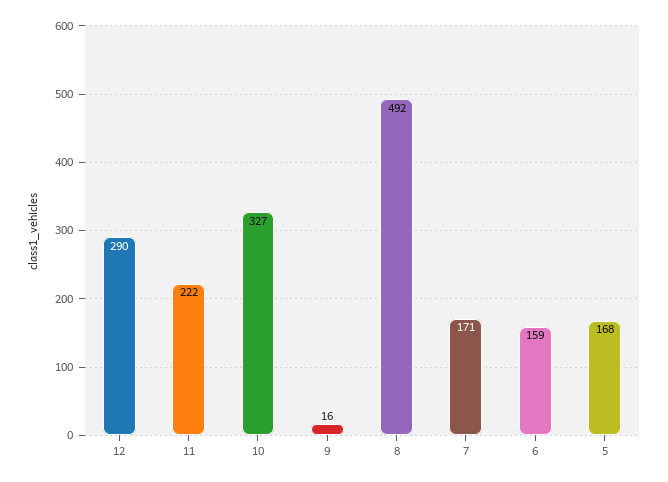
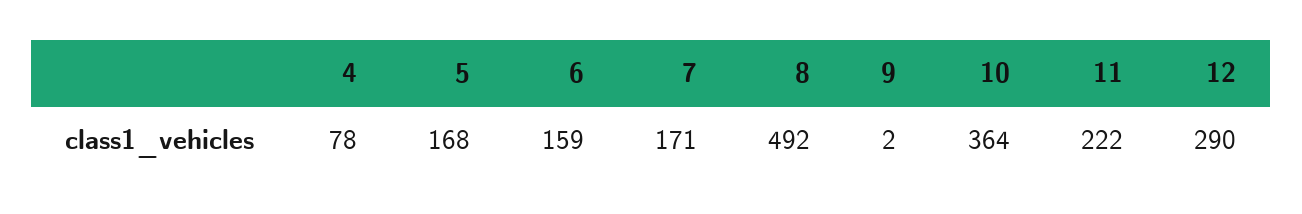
  {
    "12": 290,
    "11": 222,
-   "10": 327,
+   "10": 364,
-   "9": 16,
+   "9": 2,
    "8": 492,
    "7": 171,
    "6": 159,
-   "5": 168
+   "5": 168,
+   "4": 78
  }

